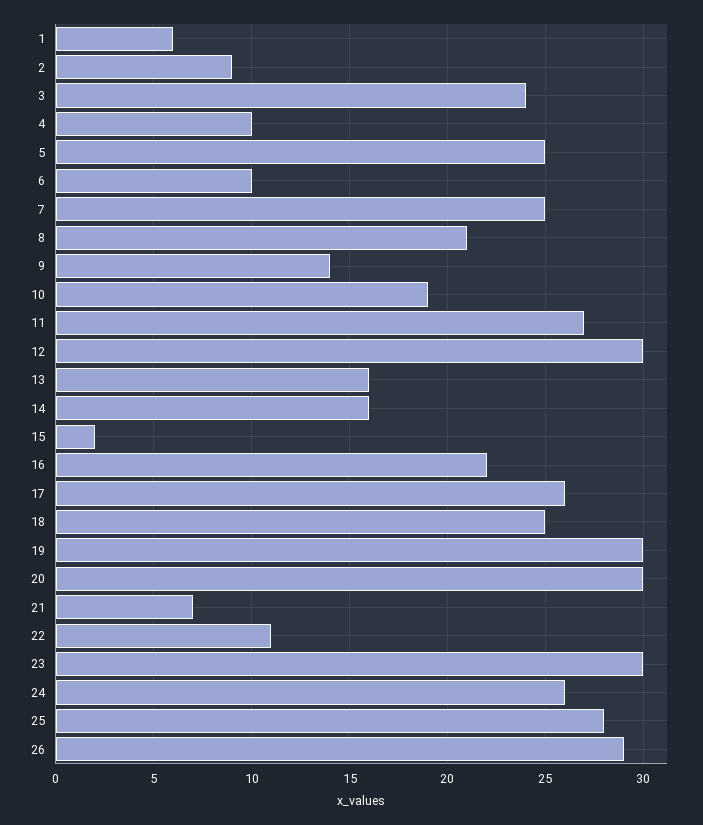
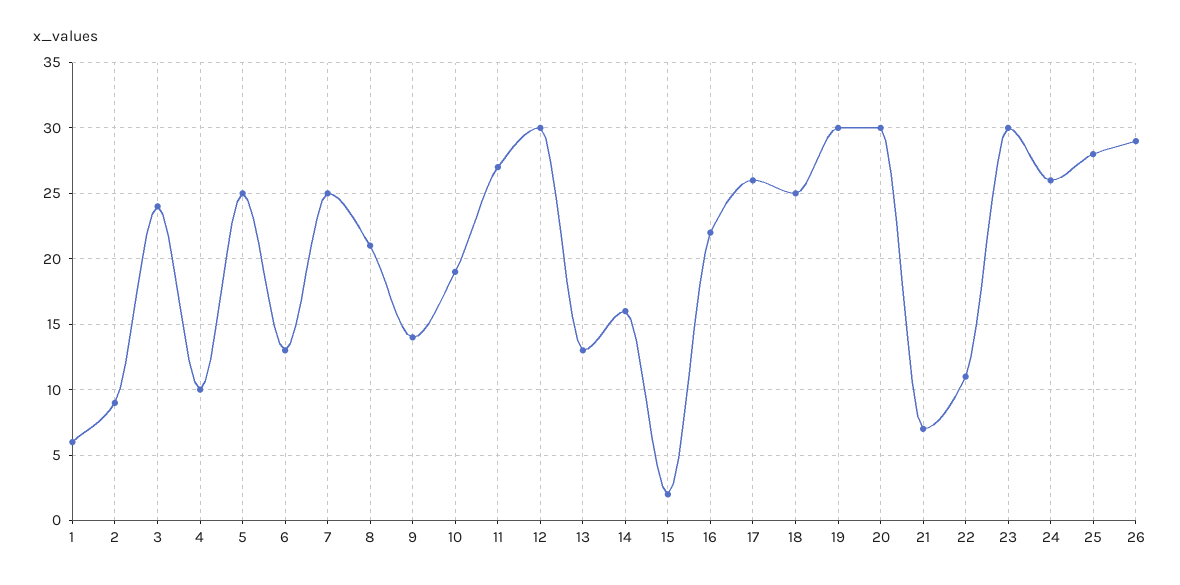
  {
    "1": 6,
    "2": 9,
    "3": 24,
    "4": 10,
    "5": 25,
-   "6": 10,
+   "6": 13,
    "7": 25,
    "8": 21,
    "9": 14,
    "10": 19,
    "11": 27,
    "12": 30,
-   "13": 16,
+   "13": 13,
    "14": 16,
    "15": 2,
    "16": 22,
    "17": 26,
    "18": 25,
    "19": 30,
    "20": 30,
    "21": 7,
    "22": 11,
    "23": 30,
    "24": 26,
    "25": 28,
    "26": 29
  }

